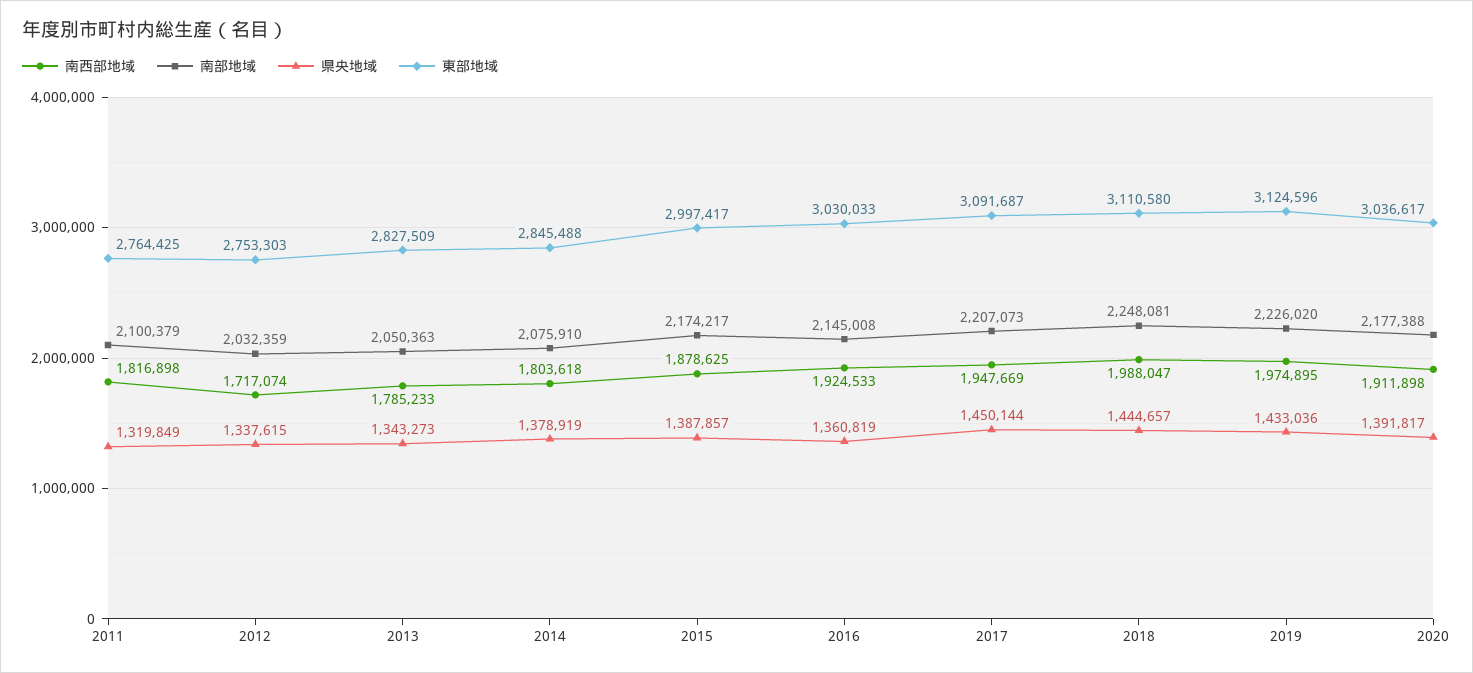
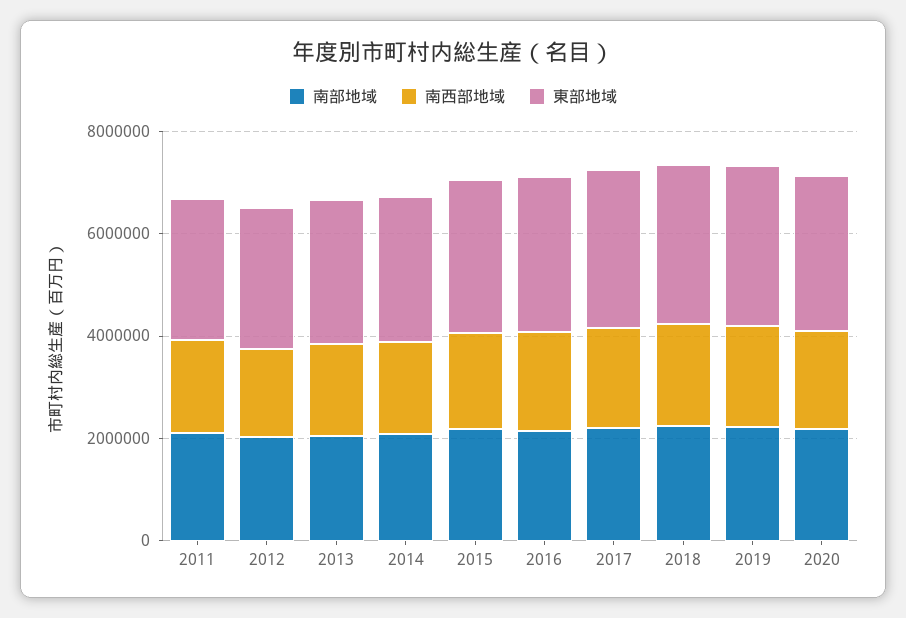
  {
    "南西部地域": {
      "2011": 1816898,
      "2012": 1717074,
      "2013": 1785233,
      "2014": 1803618,
      "2015": 1878625,
      "2016": 1924533,
      "2017": 1947669,
      "2018": 1988047,
      "2019": 1974895,
      "2020": 1911898
    },
    "南部地域": {
      "2011": 2100379,
      "2012": 2032359,
      "2013": 2050363,
      "2014": 2075910,
      "2015": 2174217,
      "2016": 2145008,
      "2017": 2207073,
      "2018": 2248081,
      "2019": 2226020,
      "2020": 2177388
    },
-   "県央地域": {
-     "2011": 1319849,
-     "2012": 1337615,
-     "2013": 1343273,
-     "2014": 1378919,
-     "2015": 1387857,
-     "2016": 1360819,
-     "2017": 1450144,
-     "2018": 1444657,
-     "2019": 1433036,
-     "2020": 1391817
-   },
    "東部地域": {
      "2011": 2764425,
      "2012": 2753303,
      "2013": 2827509,
      "2014": 2845488,
      "2015": 2997417,
      "2016": 3030033,
      "2017": 3091687,
      "2018": 3110580,
      "2019": 3124596,
      "2020": 3036617
    }
  }

